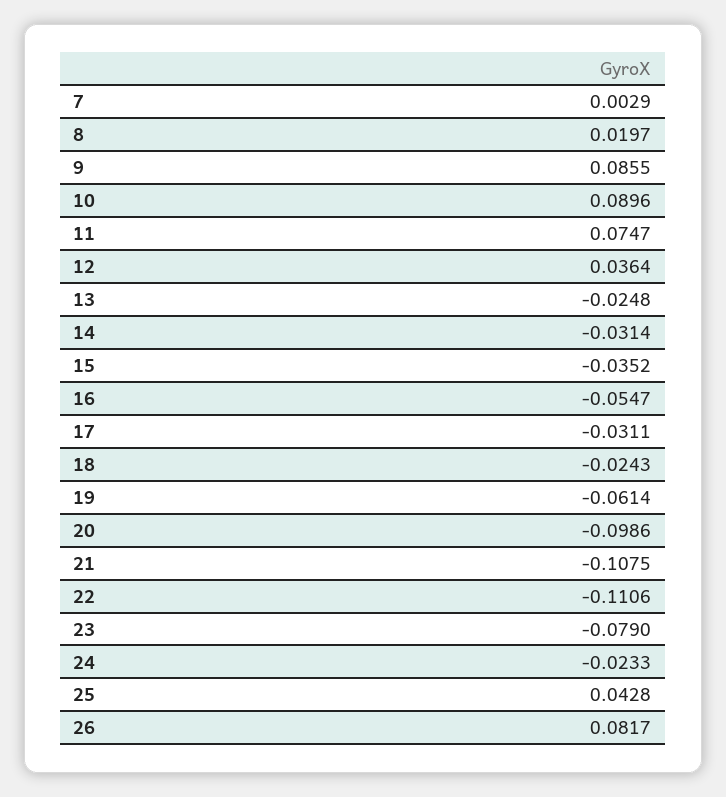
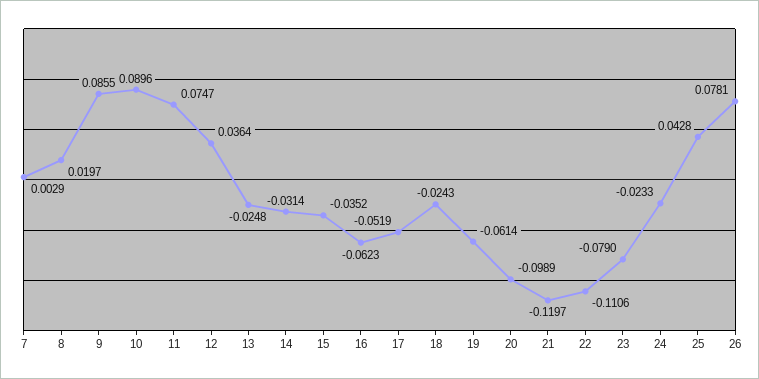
  {
    "7": 0.0029,
    "8": 0.0197,
    "9": 0.0855,
    "10": 0.0896,
    "11": 0.0747,
    "12": 0.0364,
    "13": -0.0248,
    "14": -0.0314,
    "15": -0.0352,
-   "16": -0.0547,
+   "16": -0.0623,
-   "17": -0.0311,
+   "17": -0.0519,
    "18": -0.0243,
    "19": -0.0614,
-   "20": -0.0986,
+   "20": -0.0989,
-   "21": -0.1075,
+   "21": -0.1197,
    "22": -0.1106,
    "23": -0.079,
    "24": -0.0233,
    "25": 0.0428,
-   "26": 0.0817
+   "26": 0.0781
  }

